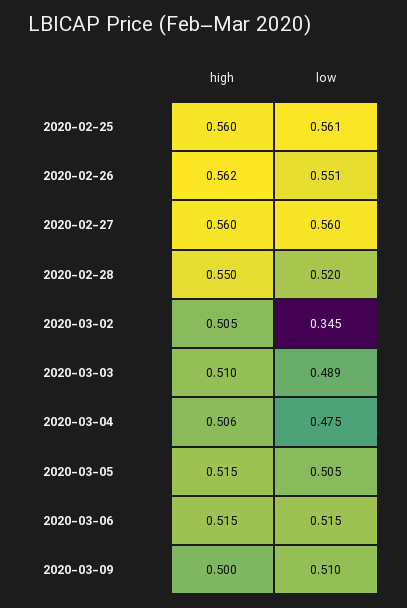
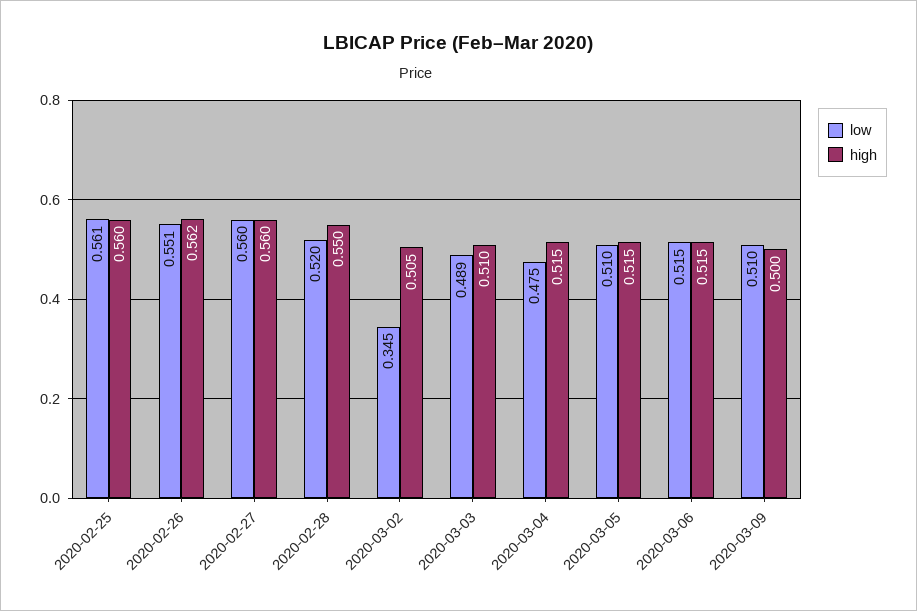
  {
    "high": {
      "2020-02-25": 0.56,
      "2020-02-26": 0.562,
      "2020-02-27": 0.56,
      "2020-02-28": 0.55,
      "2020-03-02": 0.505,
      "2020-03-03": 0.51,
-     "2020-03-04": 0.506,
+     "2020-03-04": 0.515,
      "2020-03-05": 0.515,
      "2020-03-06": 0.515,
      "2020-03-09": 0.5
    },
    "low": {
      "2020-02-25": 0.561,
      "2020-02-26": 0.551,
      "2020-02-27": 0.56,
      "2020-02-28": 0.52,
      "2020-03-02": 0.345,
      "2020-03-03": 0.489,
      "2020-03-04": 0.475,
-     "2020-03-05": 0.505,
+     "2020-03-05": 0.51,
      "2020-03-06": 0.515,
      "2020-03-09": 0.51
    }
  }

